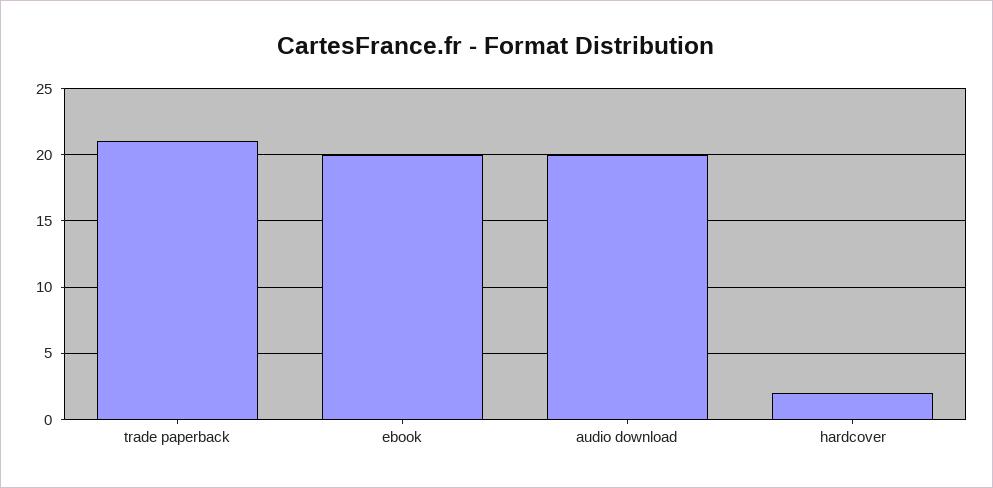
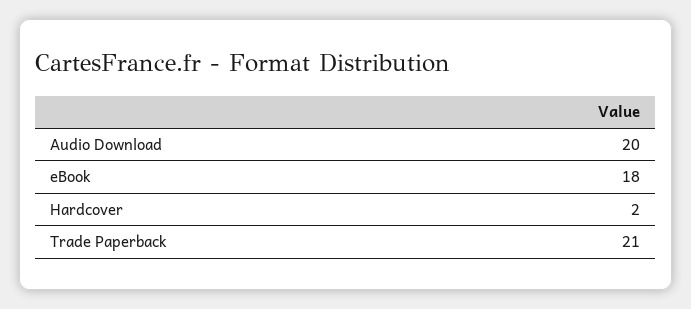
  {
    "trade paperback": 21,
-   "ebook": 20,
+   "ebook": 18,
    "audio download": 20,
    "hardcover": 2
  }

